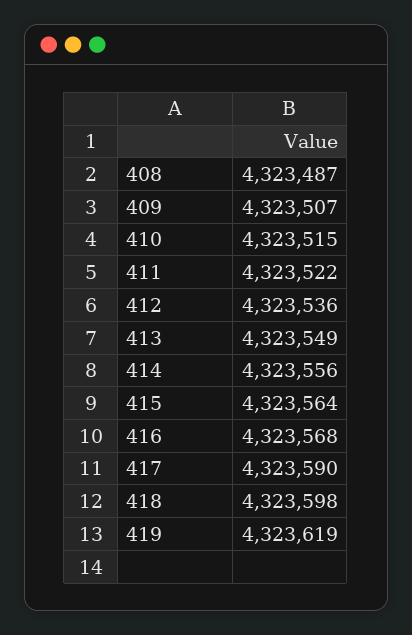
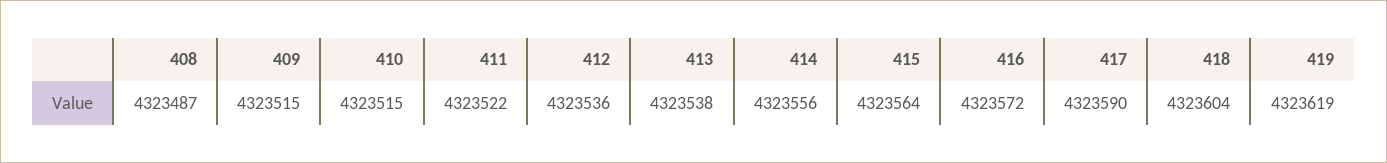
  {
    "408": 4323487,
-   "409": 4323507,
+   "409": 4323515,
    "410": 4323515,
    "411": 4323522,
    "412": 4323536,
-   "413": 4323549,
+   "413": 4323538,
    "414": 4323556,
    "415": 4323564,
-   "416": 4323568,
+   "416": 4323572,
    "417": 4323590,
-   "418": 4323598,
+   "418": 4323604,
    "419": 4323619
  }

